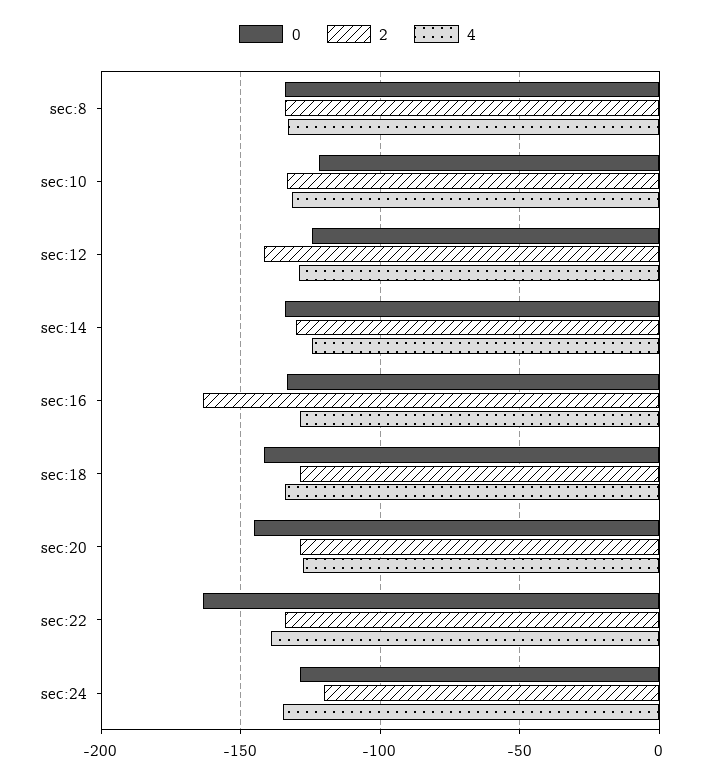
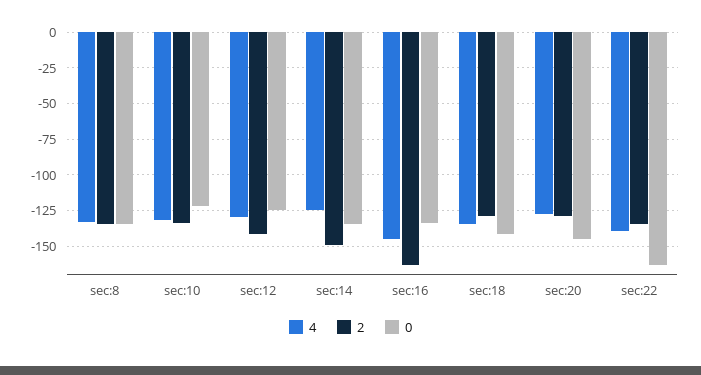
  {
    "0": {
      "sec:8": -135,
      "sec:10": -120,
      "sec:12": -125,
      "sec:14": -135,
      "sec:16": -135,
      "sec:18": -140,
      "sec:20": -145,
-     "sec:22": -165,
+     "sec:22": -165
-     "sec:24": -130
    },
    "2": {
      "sec:8": -135,
      "sec:10": -135,
      "sec:12": -140,
-     "sec:14": -130,
+     "sec:14": -150,
      "sec:16": -165,
      "sec:18": -130,
      "sec:20": -130,
-     "sec:22": -135,
+     "sec:22": -135
-     "sec:24": -120
    },
    "4": {
      "sec:8": -135,
      "sec:10": -130,
      "sec:12": -130,
      "sec:14": -125,
-     "sec:16": -130,
+     "sec:16": -145,
      "sec:18": -135,
      "sec:20": -130,
-     "sec:22": -140,
+     "sec:22": -140
-     "sec:24": -135
    }
  }

